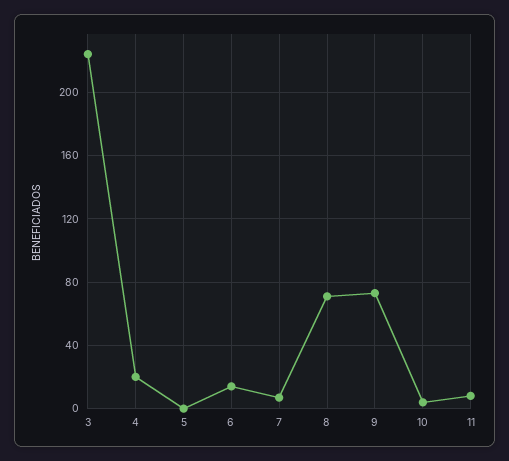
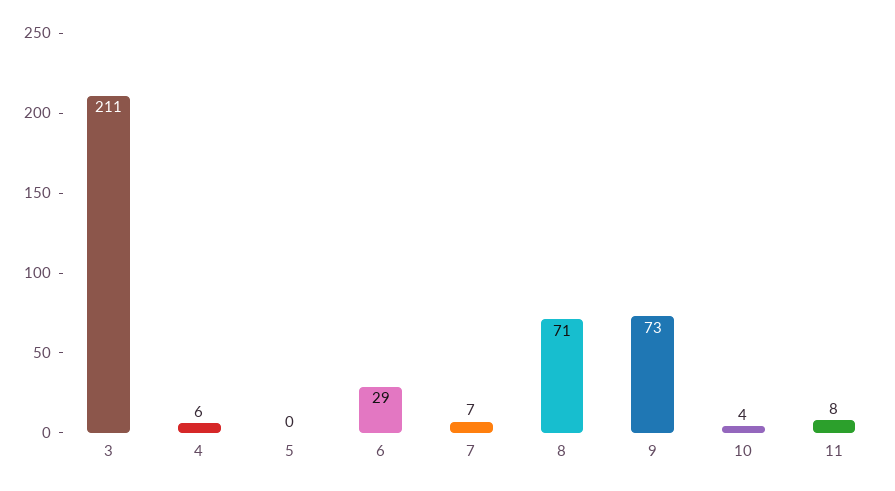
  {
-   "3": 225,
+   "3": 211,
-   "4": 20,
+   "4": 6,
    "5": 0,
-   "6": 15,
+   "6": 29,
    "7": 7,
    "8": 71,
    "9": 73,
    "10": 4,
    "11": 8
  }

